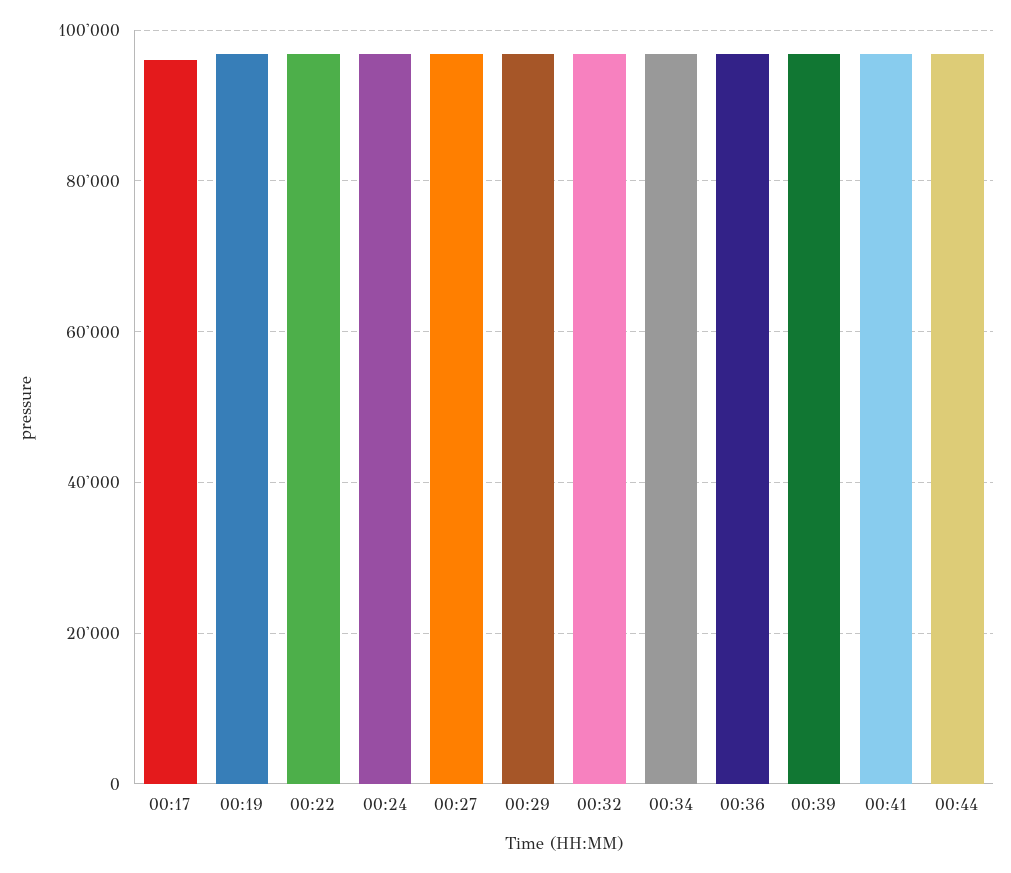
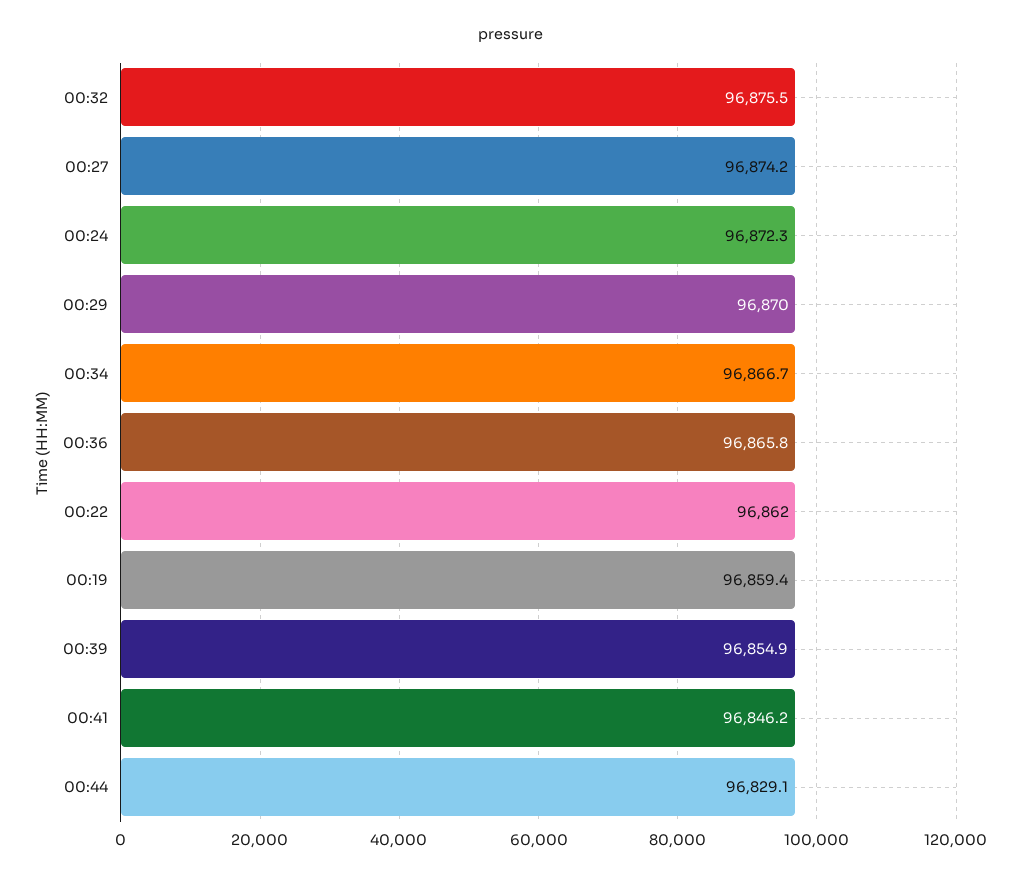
  {
-   "00:17": 96000,
    "00:19": 96859.4,
    "00:22": 96862,
    "00:24": 96872.3,
    "00:27": 96874.2,
    "00:29": 96870,
    "00:32": 96875.5,
    "00:34": 96866.7,
    "00:36": 96865.8,
    "00:39": 96854.9,
    "00:41": 96846.2,
    "00:44": 96829.1
  }

